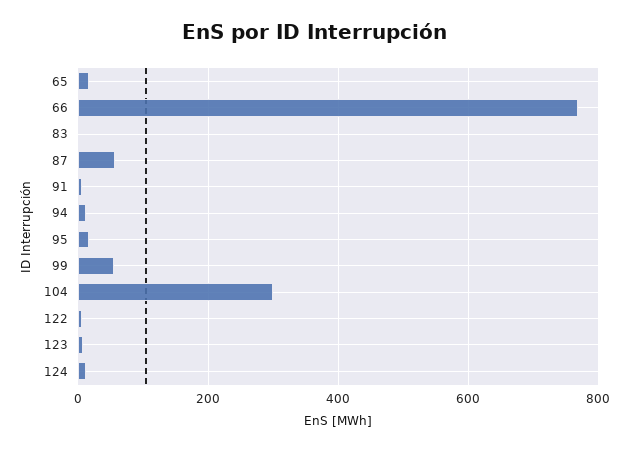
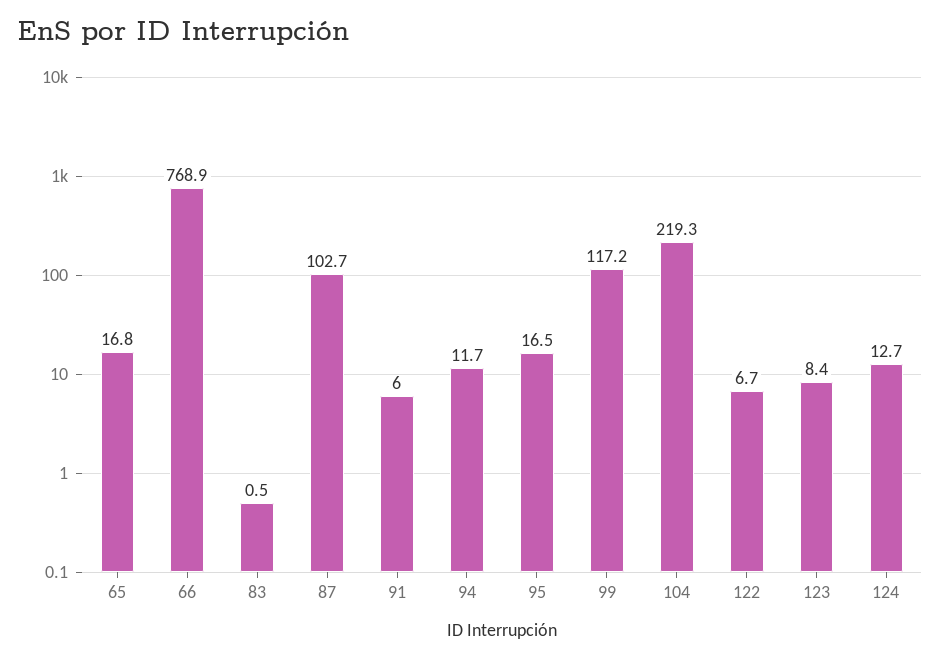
  {
    "65": 16.8,
    "66": 768.9,
    "83": 0.5,
-   "87": 60,
+   "87": 102.7,
    "91": 6,
    "94": 11.7,
    "95": 16.5,
-   "99": 60,
+   "99": 117.2,
-   "104": 300,
+   "104": 219.3,
    "122": 6.7,
    "123": 8.4,
    "124": 12.7
  }

